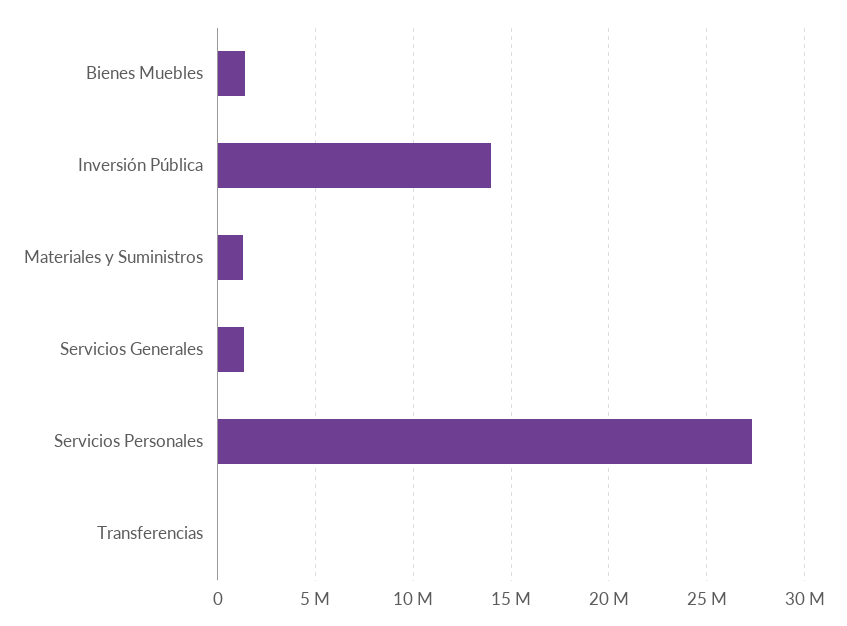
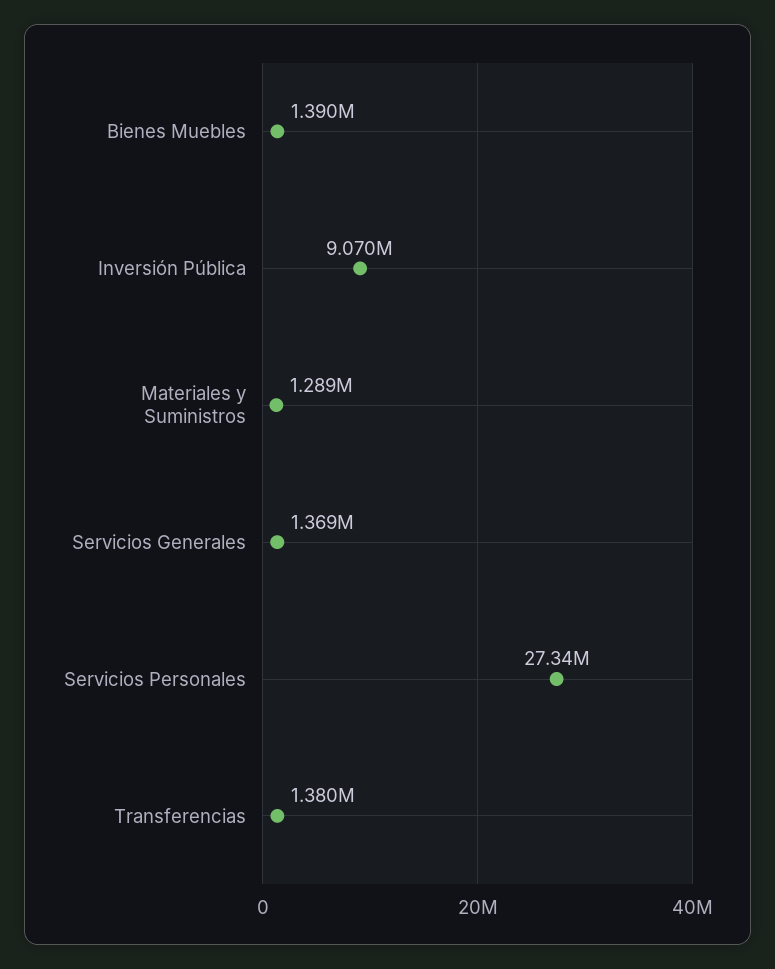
  {
    "Bienes Muebles": 1390000,
-   "Inversión Pública": 14000000,
+   "Inversión Pública": 9070000,
    "Materiales y Suministros": 1289000,
    "Servicios Generales": 1369000,
    "Servicios Personales": 27340000,
-   "Transferencias": 0
+   "Transferencias": 1380000
  }

